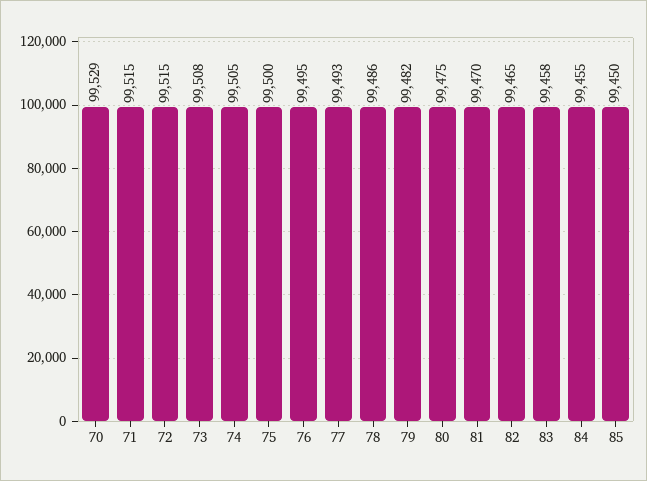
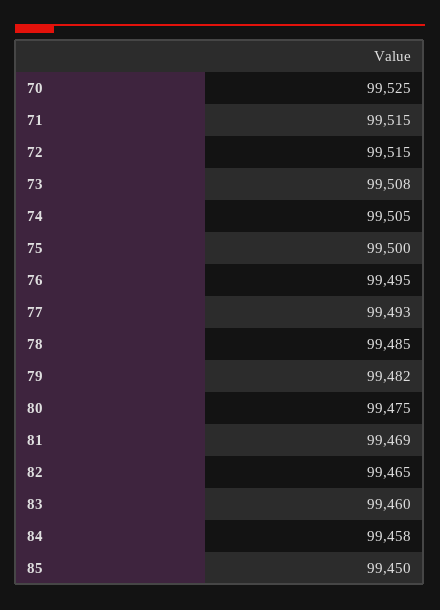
  {
-   "70": 99529,
+   "70": 99525,
    "71": 99515,
    "72": 99515,
    "73": 99508,
    "74": 99505,
    "75": 99500,
    "76": 99495,
    "77": 99493,
-   "78": 99486,
+   "78": 99485,
    "79": 99482,
    "80": 99475,
-   "81": 99470,
+   "81": 99469,
    "82": 99465,
-   "83": 99458,
+   "83": 99460,
-   "84": 99455,
+   "84": 99458,
    "85": 99450
  }

